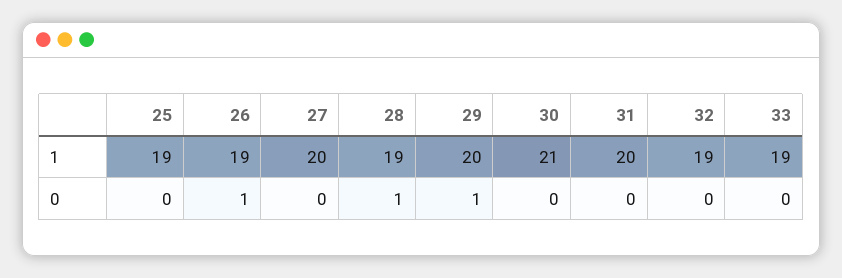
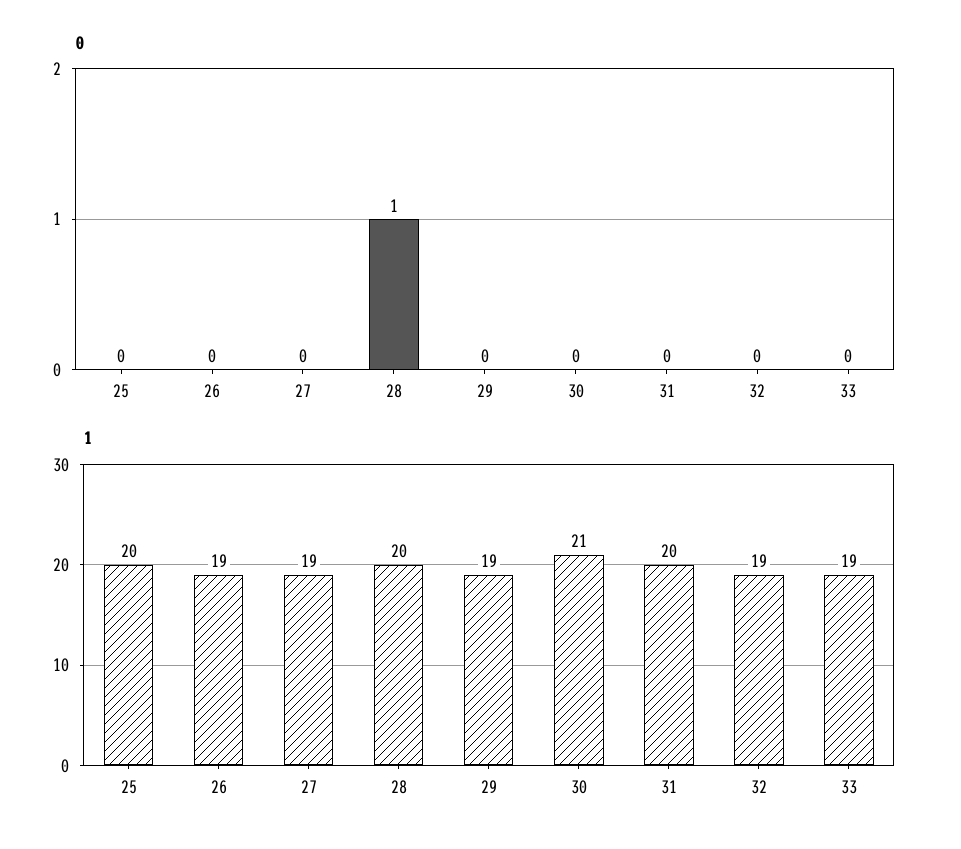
  {
    "1": {
-     "25": 19,
+     "25": 20,
      "26": 19,
-     "27": 20,
+     "27": 19,
-     "28": 19,
+     "28": 20,
-     "29": 20,
+     "29": 19,
      "30": 21,
      "31": 20,
      "32": 19,
      "33": 19
    },
    "0": {
      "25": 0,
-     "26": 1,
+     "26": 0,
      "27": 0,
      "28": 1,
-     "29": 1,
+     "29": 0,
      "30": 0,
      "31": 0,
      "32": 0,
      "33": 0
    }
  }

